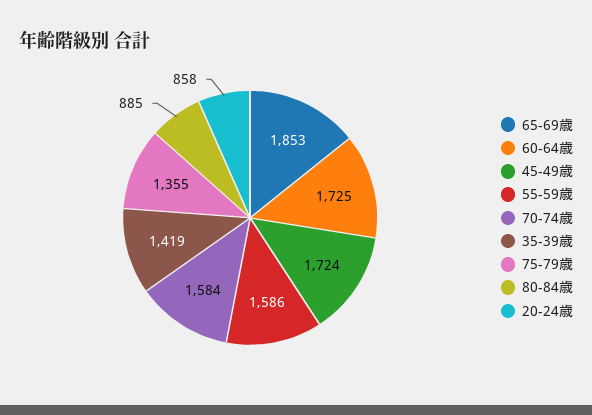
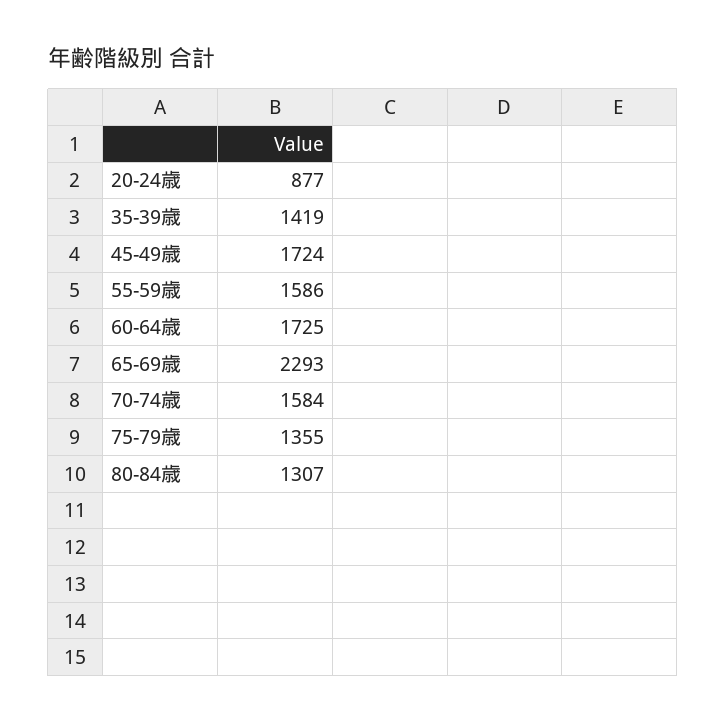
  {
-   "65-69歳": 1853,
+   "65-69歳": 2293,
    "60-64歳": 1725,
    "45-49歳": 1724,
    "55-59歳": 1586,
    "70-74歳": 1584,
    "35-39歳": 1419,
    "75-79歳": 1355,
-   "80-84歳": 885,
+   "80-84歳": 1307,
-   "20-24歳": 858
+   "20-24歳": 877
  }

